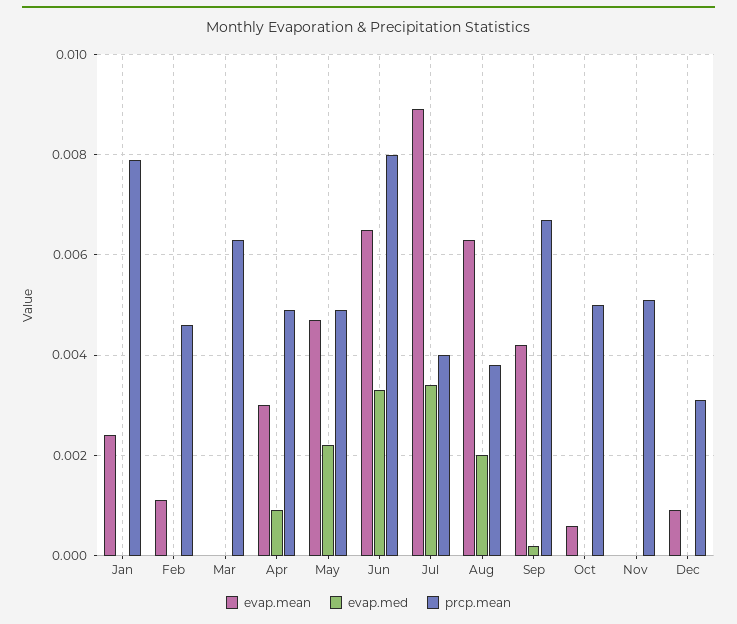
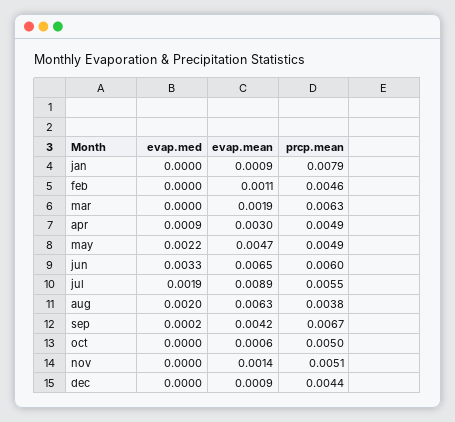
  {
    "evap.mean": {
-     "Jan": 0.0025,
+     "Jan": 0.0009,
      "Feb": 0.0011,
-     "Mar": 0,
+     "Mar": 0.0019,
      "Apr": 0.003,
      "May": 0.0047,
      "Jun": 0.0065,
      "Jul": 0.0089,
      "Aug": 0.0063,
      "Sep": 0.0042,
      "Oct": 0.0006,
-     "Nov": 0,
+     "Nov": 0.0014,
      "Dec": 0.0009
    },
    "evap.med": {
      "Jan": 0,
      "Feb": 0,
      "Mar": 0,
      "Apr": 0.0009,
      "May": 0.0022,
      "Jun": 0.0033,
-     "Jul": 0.0035,
+     "Jul": 0.0019,
      "Aug": 0.002,
      "Sep": 0.0002,
      "Oct": 0,
      "Nov": 0,
      "Dec": 0
    },
    "prcp.mean": {
      "Jan": 0.0079,
      "Feb": 0.0046,
      "Mar": 0.0063,
      "Apr": 0.0049,
      "May": 0.0049,
-     "Jun": 0.008,
+     "Jun": 0.006,
-     "Jul": 0.004,
+     "Jul": 0.0055,
      "Aug": 0.0038,
      "Sep": 0.0067,
      "Oct": 0.005,
      "Nov": 0.0051,
-     "Dec": 0.003
+     "Dec": 0.0044
    }
  }

